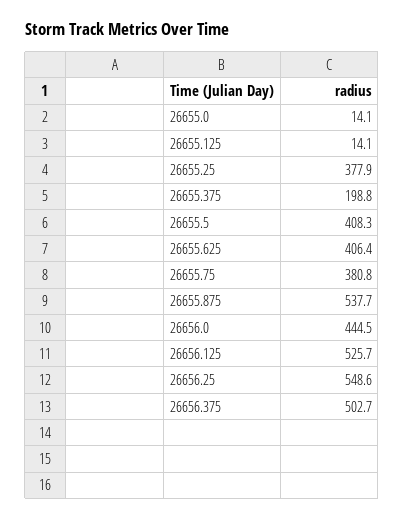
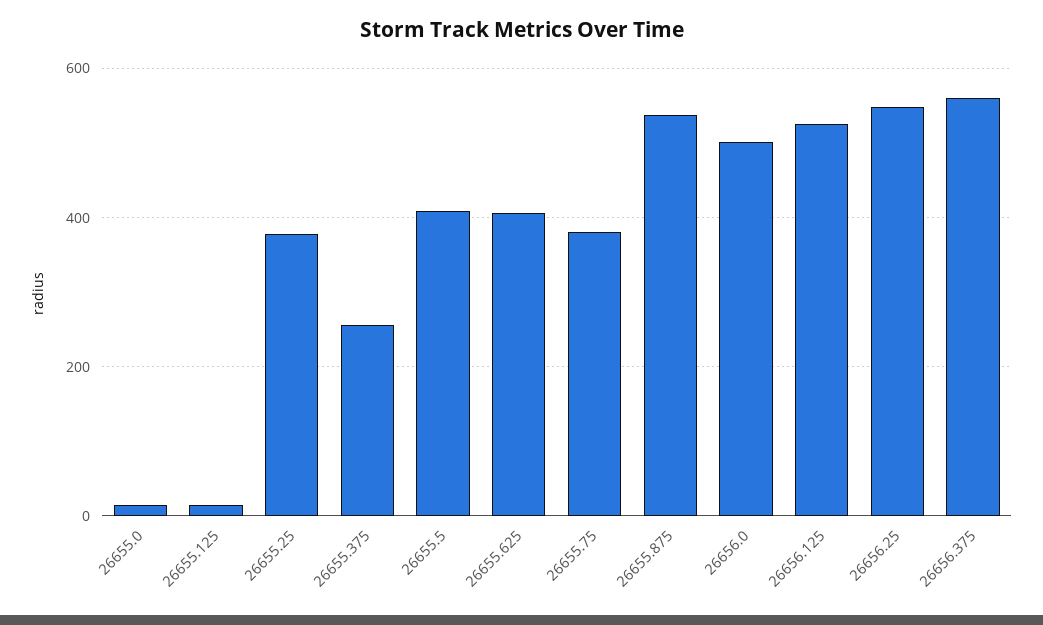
  {
    "26655.0": 14.1,
    "26655.125": 14.1,
    "26655.25": 377.9,
-   "26655.375": 198.8,
+   "26655.375": 260,
    "26655.5": 408.3,
    "26655.625": 406.4,
    "26655.75": 380.8,
    "26655.875": 537.7,
-   "26656.0": 444.5,
+   "26656.0": 500,
    "26656.125": 525.7,
    "26656.25": 548.6,
-   "26656.375": 502.7
+   "26656.375": 560
  }

